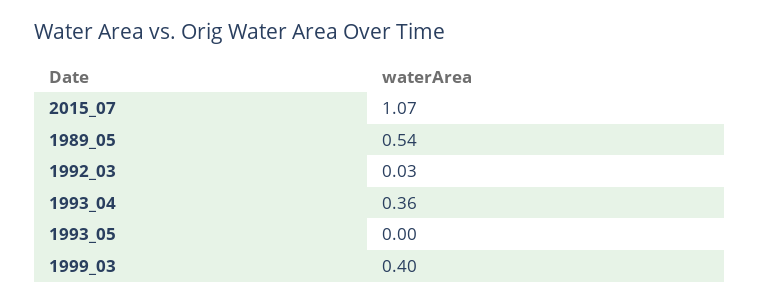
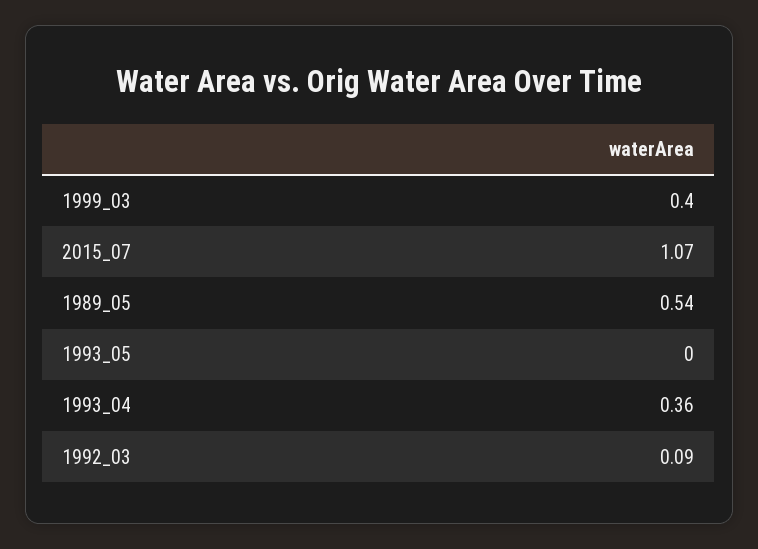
  {
    "2015_07": 1.07,
    "1989_05": 0.54,
-   "1992_03": 0.03,
+   "1992_03": 0.09,
    "1993_04": 0.36,
    "1993_05": 0,
    "1999_03": 0.4
  }

